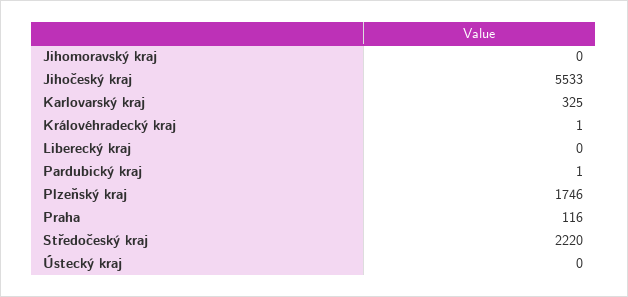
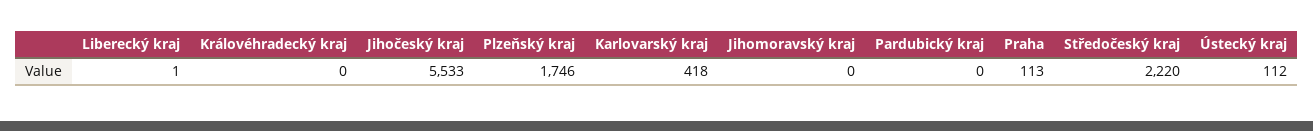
  {
    "Jihomoravský kraj": 0,
    "Jihočeský kraj": 5533,
-   "Karlovarský kraj": 325,
+   "Karlovarský kraj": 418,
-   "Královéhradecký kraj": 1,
+   "Královéhradecký kraj": 0,
-   "Liberecký kraj": 0,
+   "Liberecký kraj": 1,
-   "Pardubický kraj": 1,
+   "Pardubický kraj": 0,
    "Plzeňský kraj": 1746,
-   "Praha": 116,
+   "Praha": 113,
    "Středočeský kraj": 2220,
-   "Ústecký kraj": 0
+   "Ústecký kraj": 112
  }

